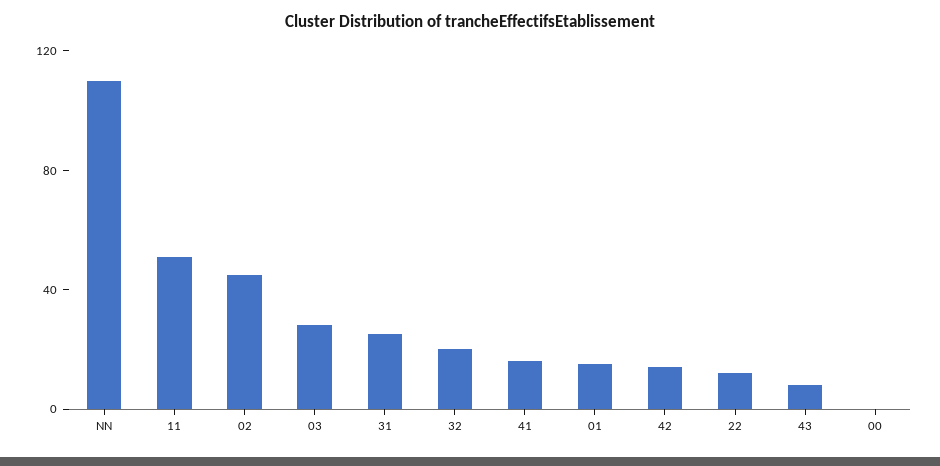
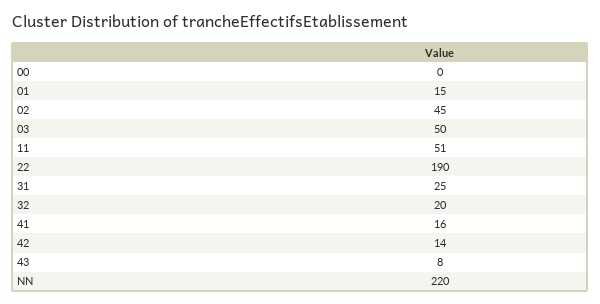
  {
-   "NN": 110,
+   "NN": 220,
    "11": 51,
    "02": 45,
-   "03": 30,
+   "03": 50,
    "31": 25,
    "32": 20,
    "41": 16,
    "01": 15,
    "42": 14,
-   "22": 10,
+   "22": 190,
    "43": 8,
    "00": 0
  }

